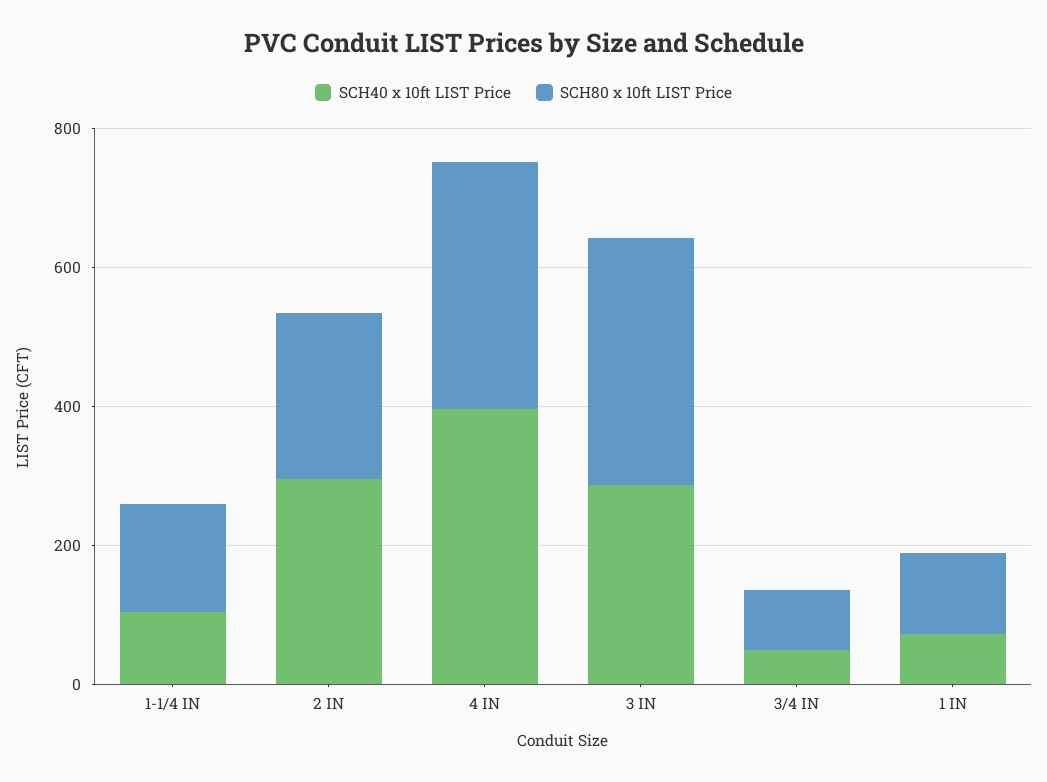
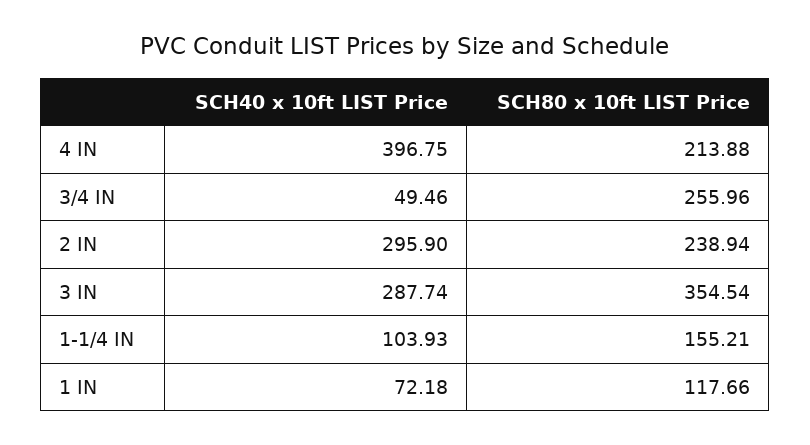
  {
    "SCH40 x 10ft LIST Price": {
      "1-1/4 IN": 103.93,
      "2 IN": 295.9,
      "4 IN": 396.75,
      "3 IN": 287.74,
      "3/4 IN": 49.46,
      "1 IN": 72.18
    },
    "SCH80 x 10ft LIST Price": {
      "1-1/4 IN": 155.21,
      "2 IN": 238.94,
-     "4 IN": 350,
+     "4 IN": 213.88,
      "3 IN": 354.54,
-     "3/4 IN": 100,
+     "3/4 IN": 255.96,
      "1 IN": 117.66
    }
  }

